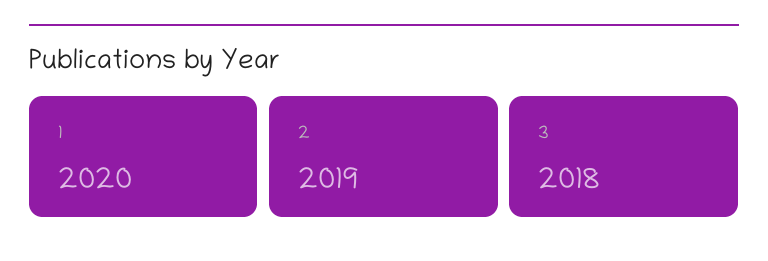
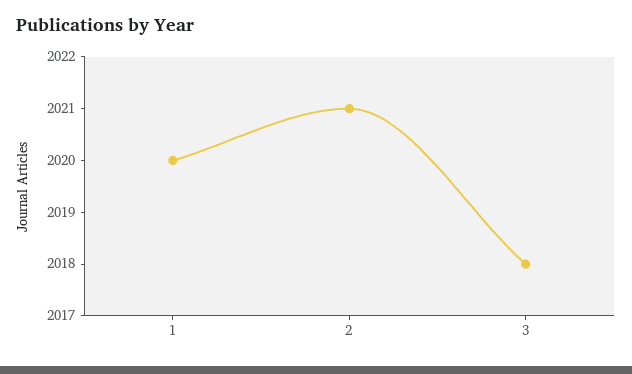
  {
    "1": 2020,
-   "2": 2019,
+   "2": 2021,
    "3": 2018
  }

